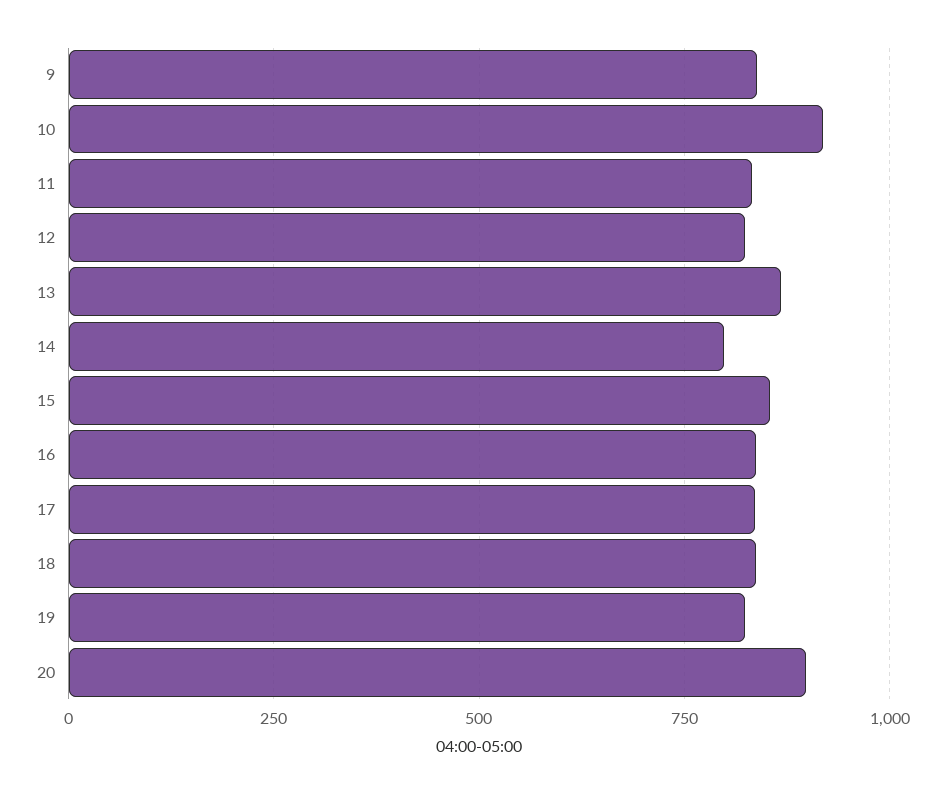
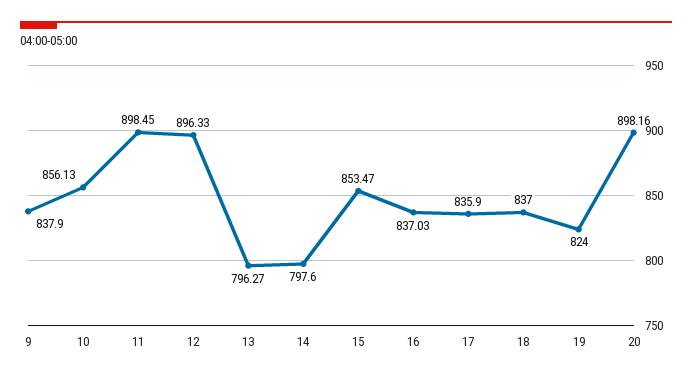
  {
    "9": 837.9,
-   "10": 925,
+   "10": 856.13,
-   "11": 825,
+   "11": 898.45,
-   "12": 825,
+   "12": 896.33,
-   "13": 875,
+   "13": 796.27,
    "14": 797.6,
    "15": 853.47,
    "16": 837.03,
    "17": 835.9,
    "18": 837,
    "19": 824,
    "20": 898.16
  }

